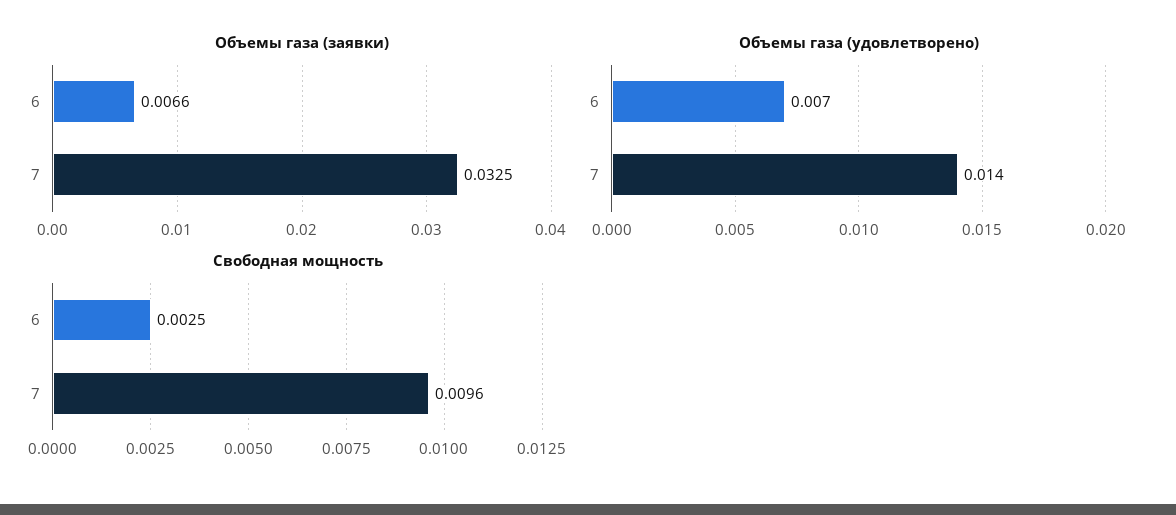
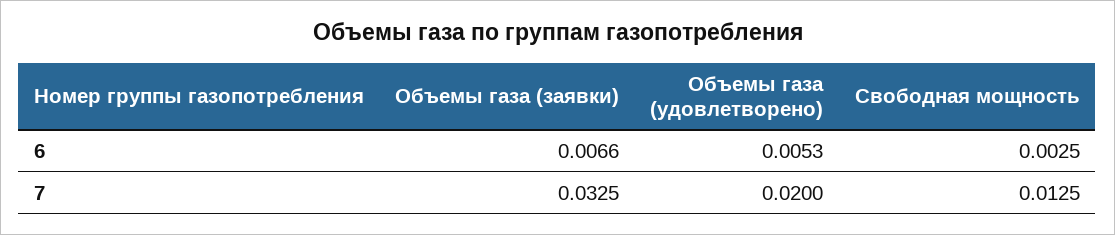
  {
    "Объемы газа (заявки)": {
      "6": 0.0066,
      "7": 0.0325
    },
    "Объемы газа (удовлетворено)": {
-     "6": 0.007,
+     "6": 0.0053,
-     "7": 0.014
+     "7": 0.02
    },
    "Свободная мощность": {
      "6": 0.0025,
-     "7": 0.0096
+     "7": 0.0125
    }
  }

